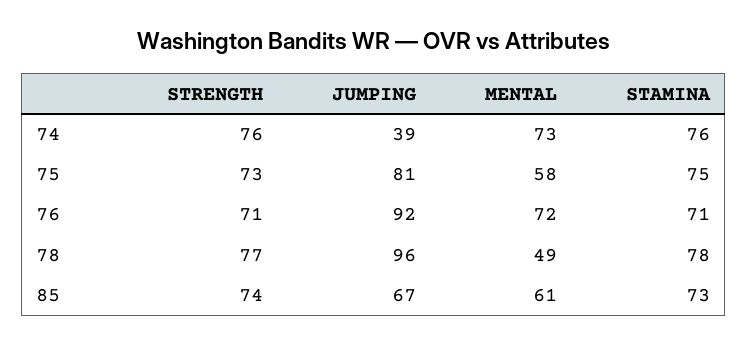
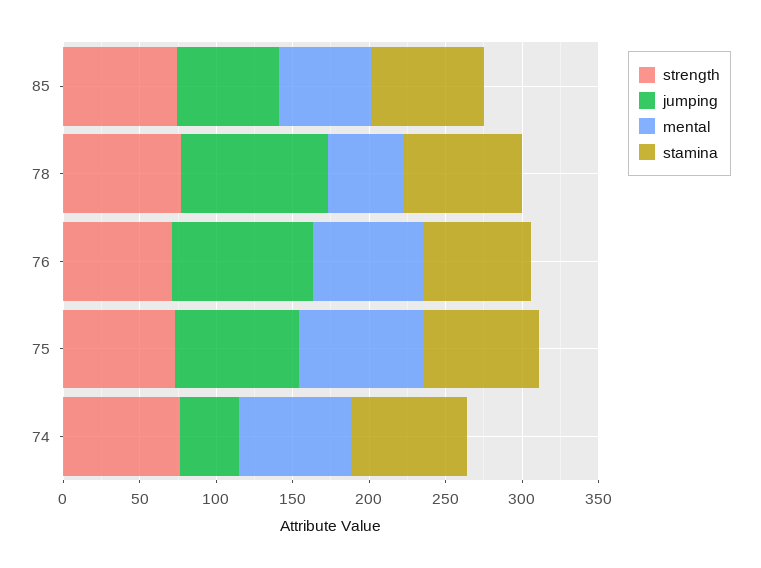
  {
    "STRENGTH": {
      "74": 76,
      "75": 73,
      "76": 71,
      "78": 77,
      "85": 74
    },
    "JUMPING": {
      "74": 39,
      "75": 81,
      "76": 92,
      "78": 96,
      "85": 67
    },
    "MENTAL": {
      "74": 73,
-     "75": 58,
+     "75": 80,
      "76": 72,
      "78": 49,
      "85": 61
    },
    "STAMINA": {
      "74": 76,
      "75": 75,
      "76": 71,
      "78": 78,
      "85": 73
    }
  }

